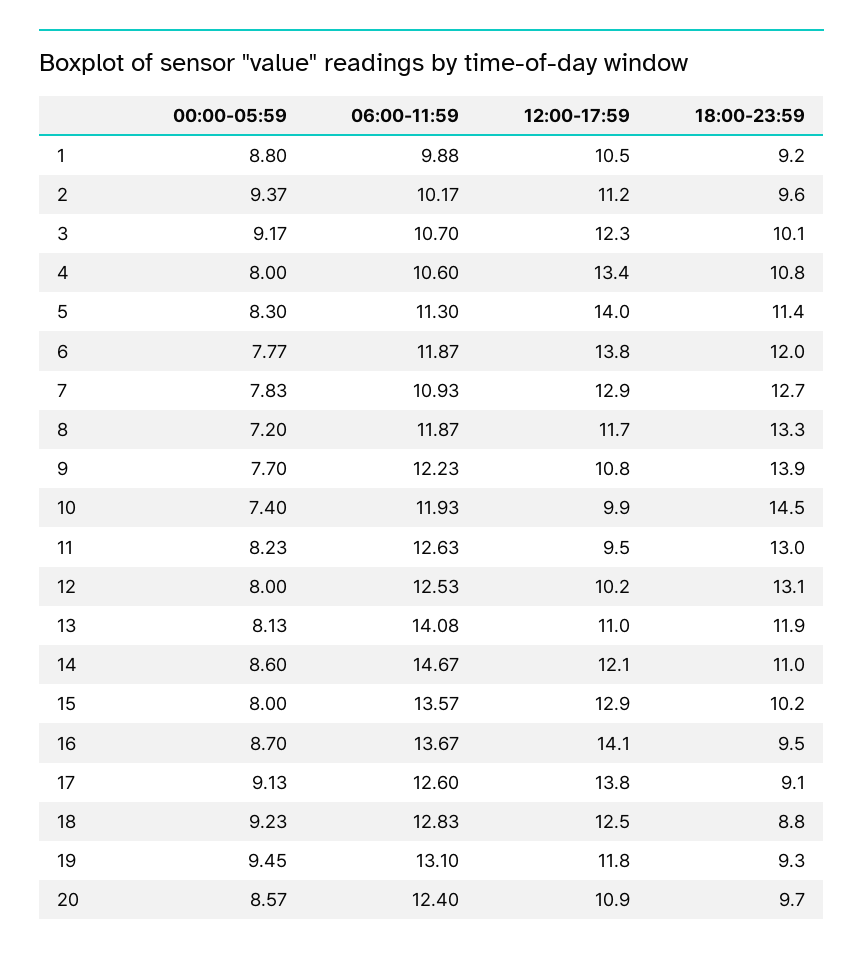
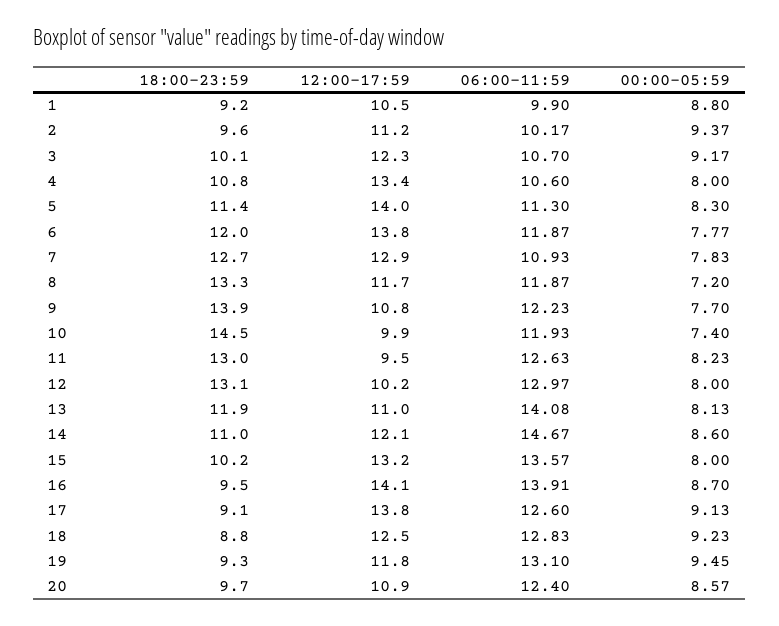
  {
    "00:00-05:59": {
      "1": 8.8,
      "2": 9.37,
      "3": 9.17,
      "4": 8,
      "5": 8.3,
      "6": 7.77,
      "7": 7.83,
      "8": 7.2,
      "9": 7.7,
      "10": 7.4,
      "11": 8.23,
      "12": 8,
      "13": 8.13,
      "14": 8.6,
      "15": 8,
      "16": 8.7,
      "17": 9.13,
      "18": 9.23,
      "19": 9.45,
      "20": 8.57
    },
    "06:00-11:59": {
-     "1": 9.88,
+     "1": 9.9,
      "2": 10.17,
      "3": 10.7,
      "4": 10.6,
      "5": 11.3,
      "6": 11.87,
      "7": 10.93,
      "8": 11.87,
      "9": 12.23,
      "10": 11.93,
      "11": 12.63,
-     "12": 12.53,
+     "12": 12.97,
      "13": 14.08,
      "14": 14.67,
      "15": 13.57,
-     "16": 13.67,
+     "16": 13.91,
      "17": 12.6,
      "18": 12.83,
      "19": 13.1,
      "20": 12.4
    },
    "12:00-17:59": {
      "1": 10.5,
      "2": 11.2,
      "3": 12.3,
      "4": 13.4,
      "5": 14,
      "6": 13.8,
      "7": 12.9,
      "8": 11.7,
      "9": 10.8,
      "10": 9.9,
      "11": 9.5,
      "12": 10.2,
      "13": 11,
      "14": 12.1,
-     "15": 12.9,
+     "15": 13.2,
      "16": 14.1,
      "17": 13.8,
      "18": 12.5,
      "19": 11.8,
      "20": 10.9
    },
    "18:00-23:59": {
      "1": 9.2,
      "2": 9.6,
      "3": 10.1,
      "4": 10.8,
      "5": 11.4,
      "6": 12,
      "7": 12.7,
      "8": 13.3,
      "9": 13.9,
      "10": 14.5,
      "11": 13,
      "12": 13.1,
      "13": 11.9,
      "14": 11,
      "15": 10.2,
      "16": 9.5,
      "17": 9.1,
      "18": 8.8,
      "19": 9.3,
      "20": 9.7
    }
  }

